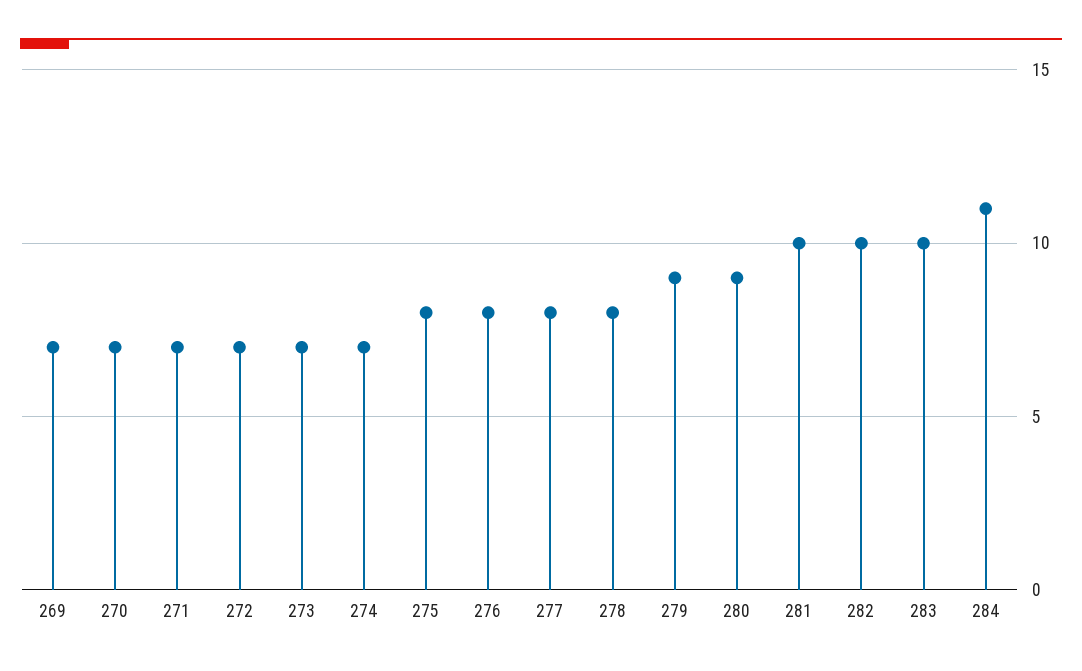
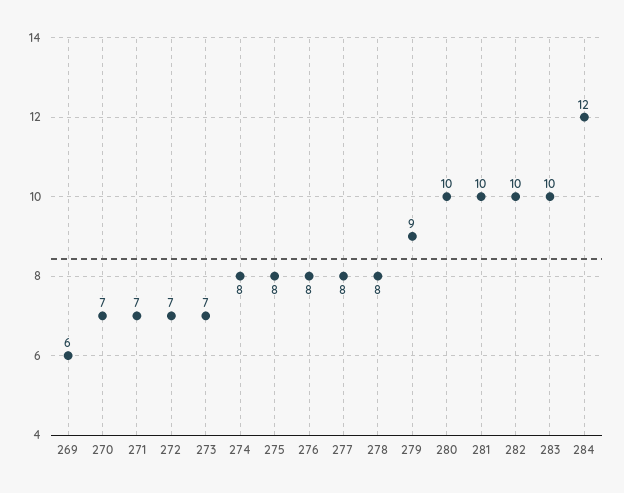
  {
-   "269": 7,
+   "269": 6,
    "270": 7,
    "271": 7,
    "272": 7,
    "273": 7,
-   "274": 7,
+   "274": 8,
    "275": 8,
    "276": 8,
    "277": 8,
    "278": 8,
    "279": 9,
-   "280": 9,
+   "280": 10,
    "281": 10,
    "282": 10,
    "283": 10,
-   "284": 11
+   "284": 12
  }

